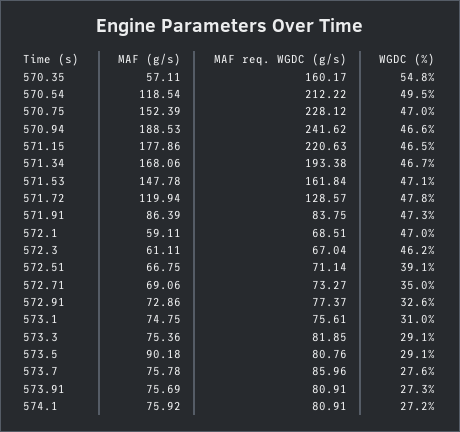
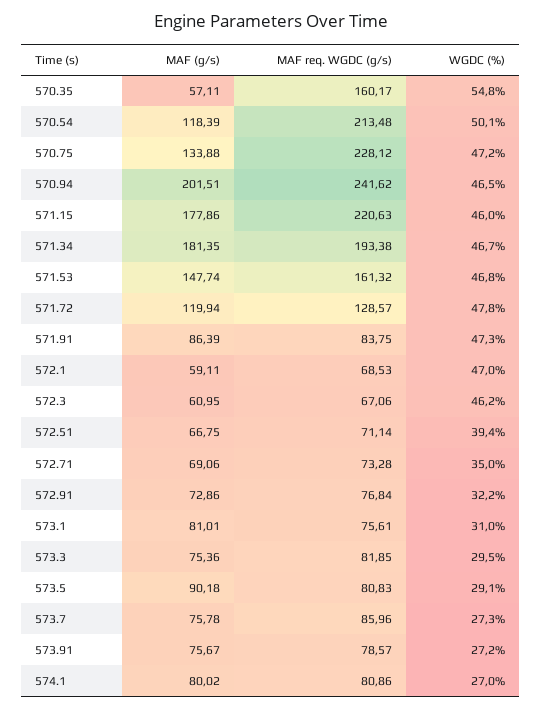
  {
    "MAF (g/s)": {
      "570.35": 57.11,
-     "570.54": 118.54,
+     "570.54": 118.39,
-     "570.75": 152.39,
+     "570.75": 133.88,
-     "570.94": 188.53,
+     "570.94": 201.51,
      "571.15": 177.86,
-     "571.34": 168.06,
+     "571.34": 181.35,
-     "571.53": 147.78,
+     "571.53": 147.74,
      "571.72": 119.94,
      "571.91": 86.39,
      "572.1": 59.11,
-     "572.3": 61.11,
+     "572.3": 60.95,
      "572.51": 66.75,
      "572.71": 69.06,
      "572.91": 72.86,
-     "573.1": 74.75,
+     "573.1": 81.01,
      "573.3": 75.36,
      "573.5": 90.18,
      "573.7": 75.78,
-     "573.91": 75.69,
+     "573.91": 75.67,
-     "574.1": 75.92
+     "574.1": 80.02
    },
    "MAF req. WGDC (g/s)": {
      "570.35": 160.17,
-     "570.54": 212.22,
+     "570.54": 213.48,
      "570.75": 228.12,
      "570.94": 241.62,
      "571.15": 220.63,
      "571.34": 193.38,
-     "571.53": 161.84,
+     "571.53": 161.32,
      "571.72": 128.57,
      "571.91": 83.75,
-     "572.1": 68.51,
+     "572.1": 68.53,
-     "572.3": 67.04,
+     "572.3": 67.06,
      "572.51": 71.14,
-     "572.71": 73.27,
+     "572.71": 73.28,
-     "572.91": 77.37,
+     "572.91": 76.84,
      "573.1": 75.61,
      "573.3": 81.85,
-     "573.5": 80.76,
+     "573.5": 80.83,
      "573.7": 85.96,
-     "573.91": 80.91,
+     "573.91": 78.57,
-     "574.1": 80.91
+     "574.1": 80.86
    },
    "WGDC (%)": {
      "570.35": 54.8,
-     "570.54": 49.5,
+     "570.54": 50.1,
-     "570.75": 47,
+     "570.75": 47.2,
-     "570.94": 46.6,
+     "570.94": 46.5,
-     "571.15": 46.5,
+     "571.15": 46,
      "571.34": 46.7,
-     "571.53": 47.1,
+     "571.53": 46.8,
      "571.72": 47.8,
      "571.91": 47.3,
      "572.1": 47,
      "572.3": 46.2,
-     "572.51": 39.1,
+     "572.51": 39.4,
      "572.71": 35,
-     "572.91": 32.6,
+     "572.91": 32.2,
      "573.1": 31,
-     "573.3": 29.1,
+     "573.3": 29.5,
      "573.5": 29.1,
-     "573.7": 27.6,
+     "573.7": 27.3,
-     "573.91": 27.3,
+     "573.91": 27.2,
-     "574.1": 27.2
+     "574.1": 27
    }
  }

